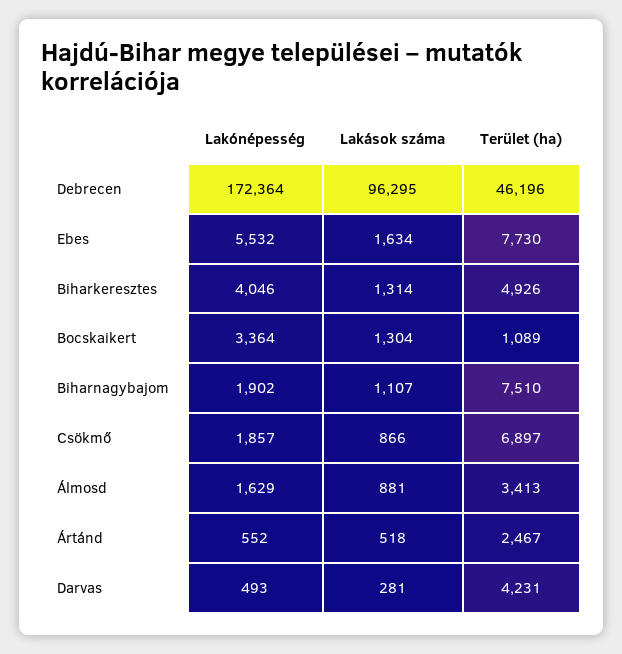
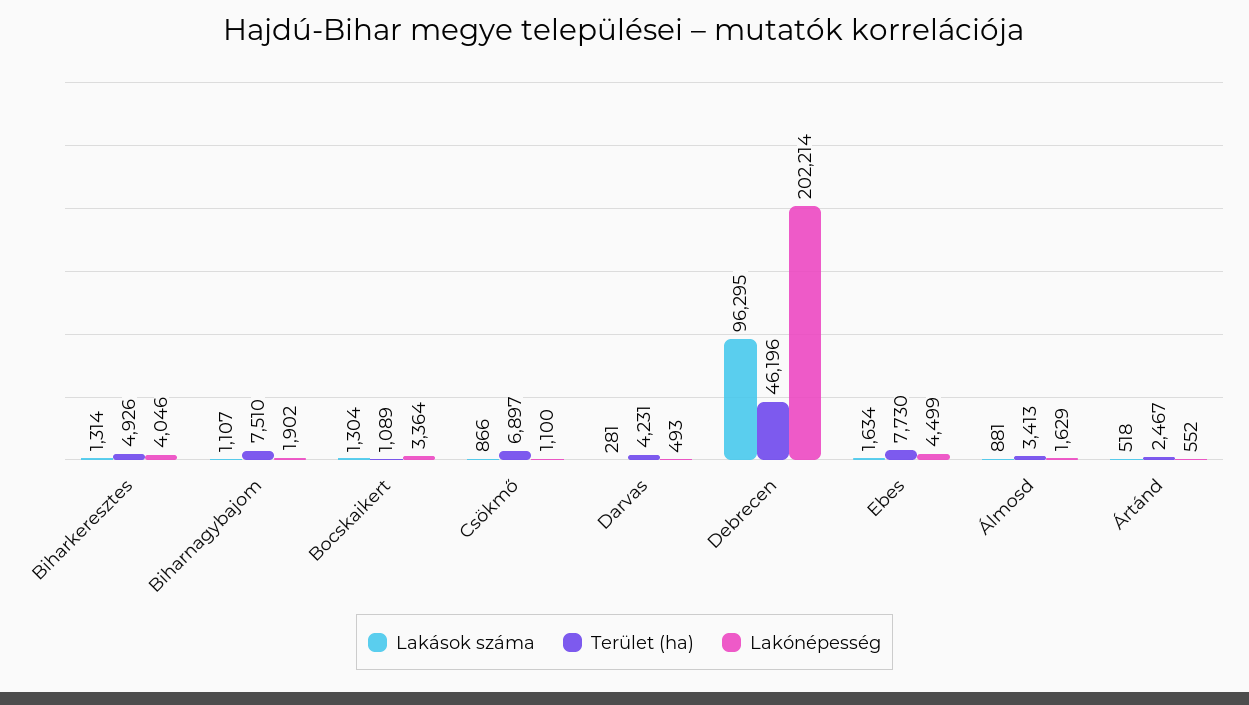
  {
    "Lakónépesség": {
-     "Debrecen": 172364,
+     "Debrecen": 202214,
-     "Ebes": 5532,
+     "Ebes": 4499,
      "Biharkeresztes": 4046,
      "Bocskaikert": 3364,
      "Biharnagybajom": 1902,
-     "Csökmő": 1857,
+     "Csökmő": 1100,
      "Álmosd": 1629,
      "Ártánd": 552,
      "Darvas": 493
    },
    "Lakások száma": {
      "Debrecen": 96295,
      "Ebes": 1634,
      "Biharkeresztes": 1314,
      "Bocskaikert": 1304,
      "Biharnagybajom": 1107,
      "Csökmő": 866,
      "Álmosd": 881,
      "Ártánd": 518,
      "Darvas": 281
    },
    "Terület (ha)": {
      "Debrecen": 46196,
      "Ebes": 7730,
      "Biharkeresztes": 4926,
      "Bocskaikert": 1089,
      "Biharnagybajom": 7510,
      "Csökmő": 6897,
      "Álmosd": 3413,
      "Ártánd": 2467,
      "Darvas": 4231
    }
  }

